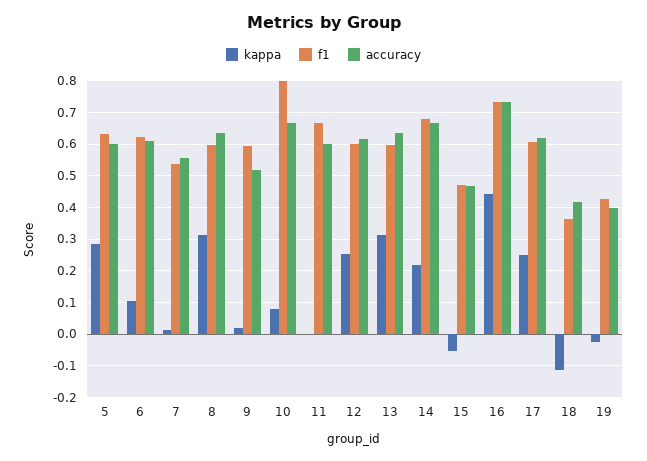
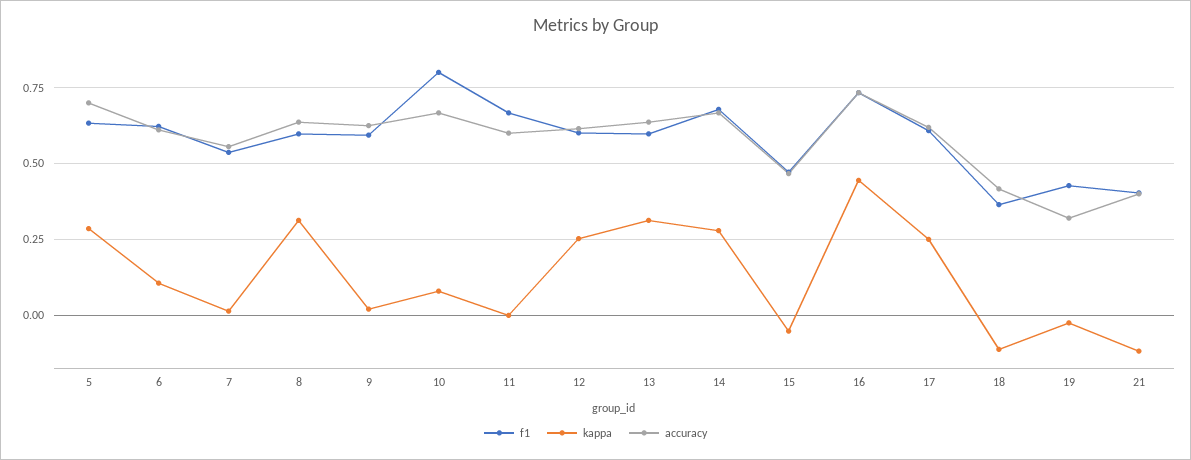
  {
    "kappa": {
      "5": 0.28,
      "6": 0.1,
      "7": 0.02,
      "8": 0.32,
      "9": 0.02,
      "10": 0.08,
      "11": 0,
      "12": 0.26,
      "13": 0.32,
-     "14": 0.22,
+     "14": 0.275,
      "15": -0.06,
      "16": 0.44,
      "17": 0.26,
      "18": -0.12,
-     "19": -0.02
+     "19": -0.02,
+     "21": -0.125
    },
    "f1": {
      "5": 0.64,
      "6": 0.62,
      "7": 0.54,
      "8": 0.6,
      "9": 0.6,
      "10": 0.8,
      "11": 0.66,
      "12": 0.6,
      "13": 0.6,
      "14": 0.68,
      "15": 0.48,
      "16": 0.74,
      "17": 0.6,
      "18": 0.36,
-     "19": 0.42
+     "19": 0.42,
+     "21": 0.4
    },
    "accuracy": {
-     "5": 0.6,
+     "5": 0.7,
      "6": 0.62,
      "7": 0.56,
      "8": 0.64,
-     "9": 0.52,
+     "9": 0.625,
      "10": 0.66,
      "11": 0.6,
      "12": 0.62,
      "13": 0.64,
      "14": 0.66,
      "15": 0.46,
      "16": 0.74,
      "17": 0.62,
      "18": 0.42,
-     "19": 0.4
+     "19": 0.325,
+     "21": 0.4
    }
  }

